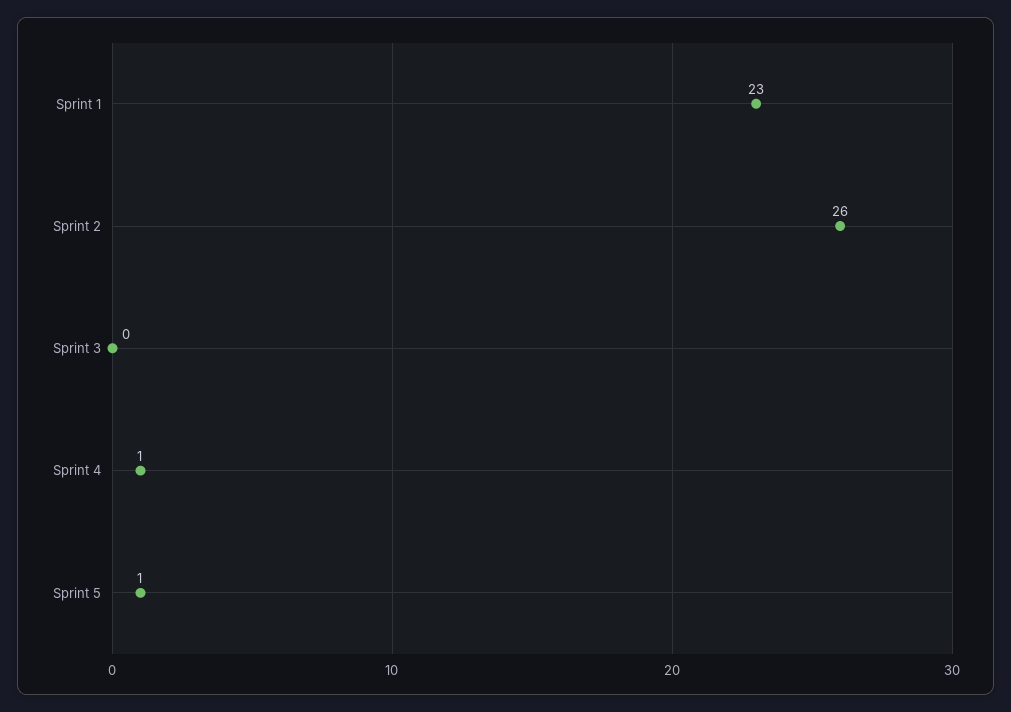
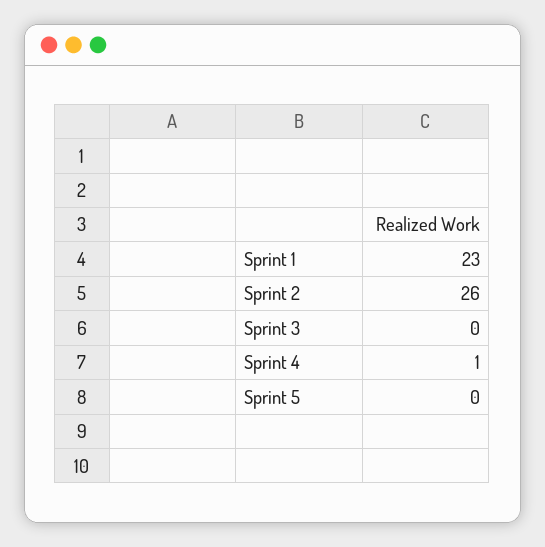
  {
    "Sprint 1": 23,
    "Sprint 2": 26,
    "Sprint 3": 0,
    "Sprint 4": 1,
-   "Sprint 5": 1
+   "Sprint 5": 0
  }

